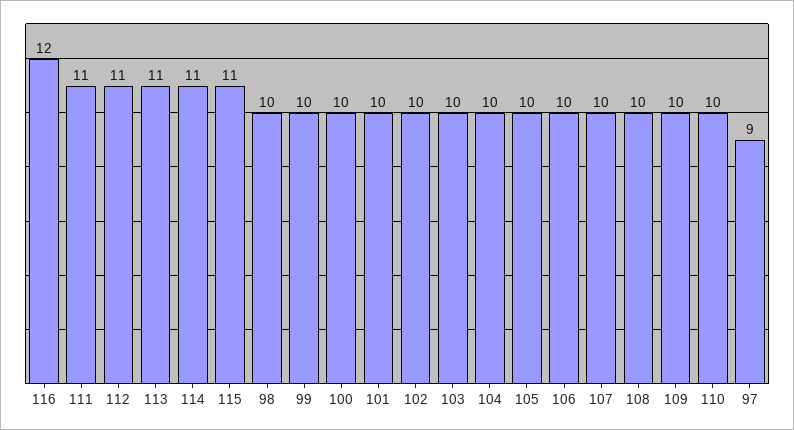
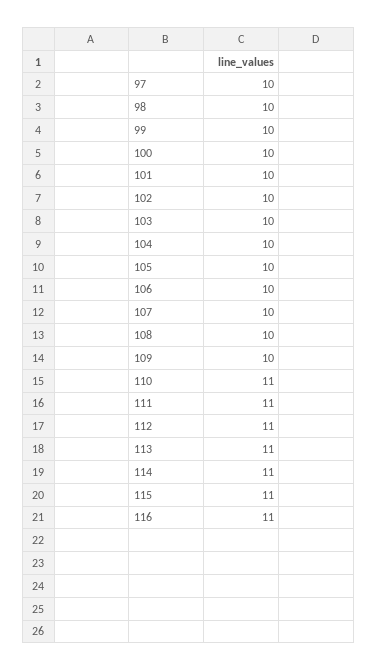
  {
-   "116": 12,
+   "116": 11,
    "111": 11,
    "112": 11,
    "113": 11,
    "114": 11,
    "115": 11,
    "98": 10,
    "99": 10,
    "100": 10,
    "101": 10,
    "102": 10,
    "103": 10,
    "104": 10,
    "105": 10,
    "106": 10,
    "107": 10,
    "108": 10,
    "109": 10,
-   "110": 10,
+   "110": 11,
-   "97": 9
+   "97": 10
  }

